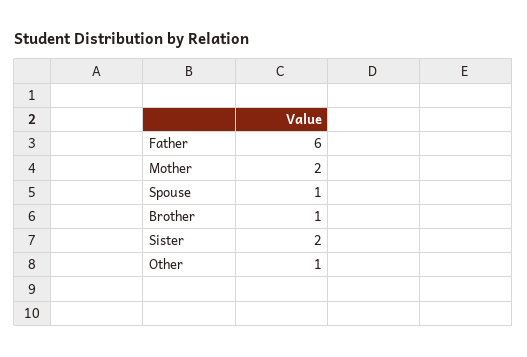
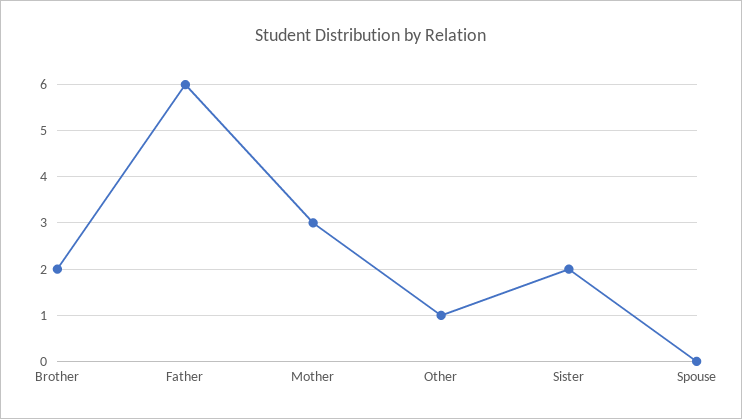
  {
    "Father": 6,
-   "Mother": 2,
+   "Mother": 3,
-   "Spouse": 1,
+   "Spouse": 0,
-   "Brother": 1,
+   "Brother": 2,
    "Sister": 2,
    "Other": 1
  }

